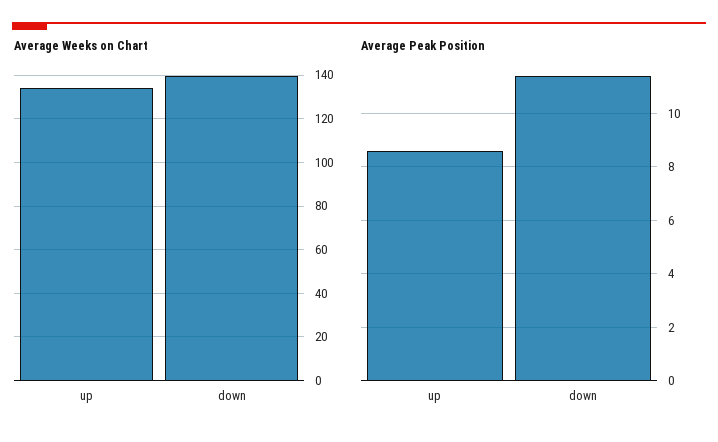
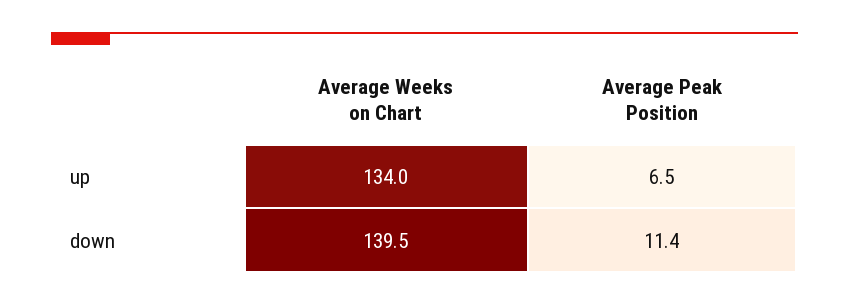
  {
    "Average Weeks on Chart": {
      "up": 134,
      "down": 139.5
    },
    "Average Peak Position": {
-     "up": 8.5,
+     "up": 6.5,
      "down": 11.4
    }
  }

